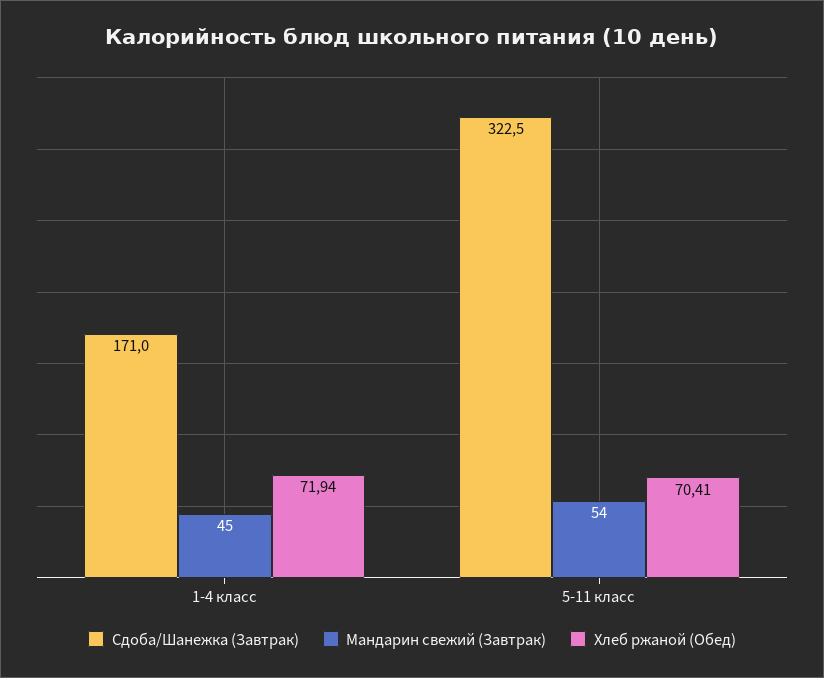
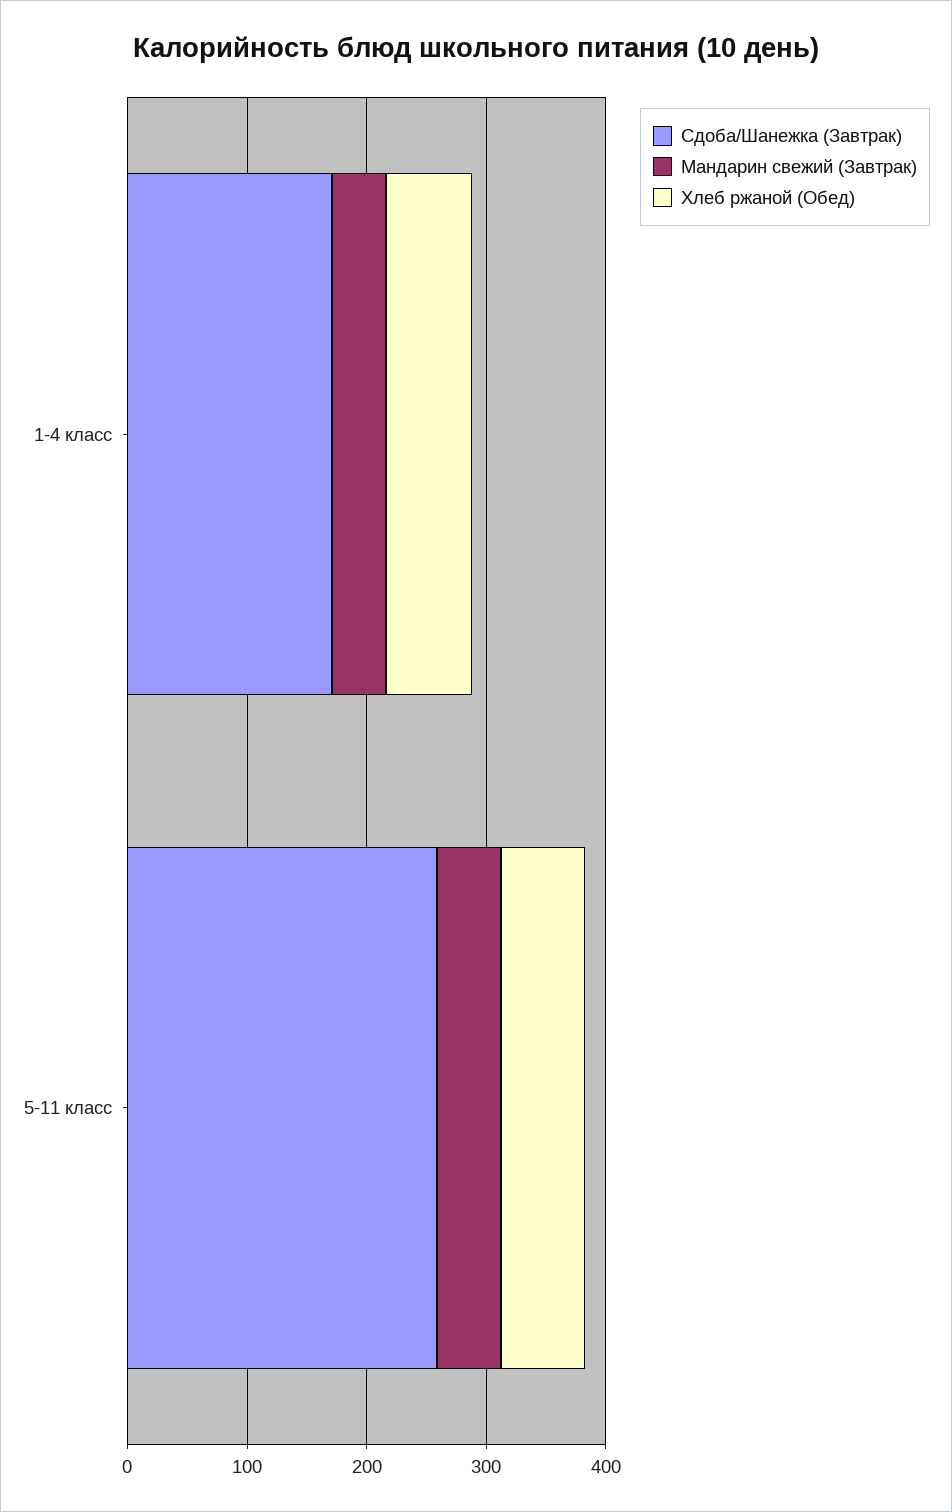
  {
    "Сдоба/Шанежка (Завтрак)": {
      "1-4 класс": 171,
-     "5-11 класс": 322.5
+     "5-11 класс": 260
    },
    "Мандарин свежий (Завтрак)": {
      "1-4 класс": 45,
      "5-11 класс": 54
    },
    "Хлеб ржаной (Обед)": {
      "1-4 класс": 71.94,
      "5-11 класс": 70.41
    }
  }

